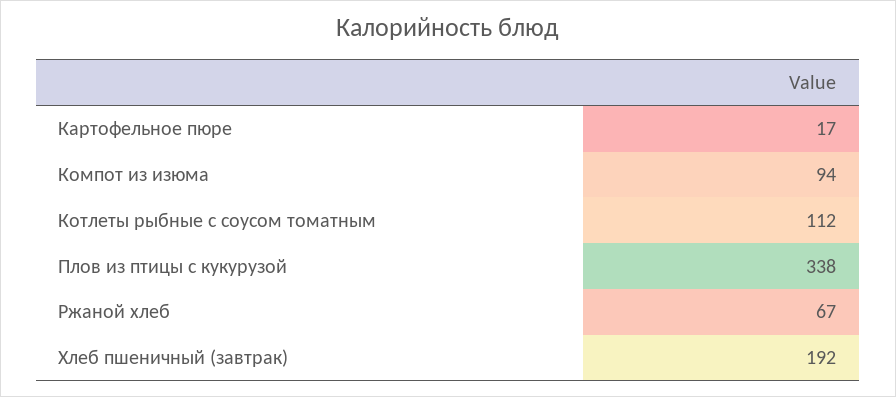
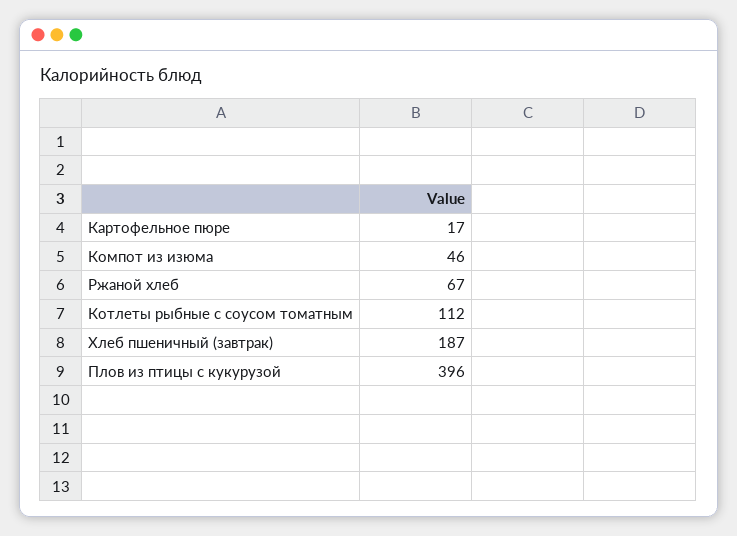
  {
    "Картофельное пюре": 17,
-   "Компот из изюма": 94,
+   "Компот из изюма": 46,
    "Котлеты рыбные с соусом томатным": 112,
-   "Плов из птицы с кукурузой": 338,
+   "Плов из птицы с кукурузой": 396,
    "Ржаной хлеб": 67,
-   "Хлеб пшеничный (завтрак)": 192
+   "Хлеб пшеничный (завтрак)": 187
  }

